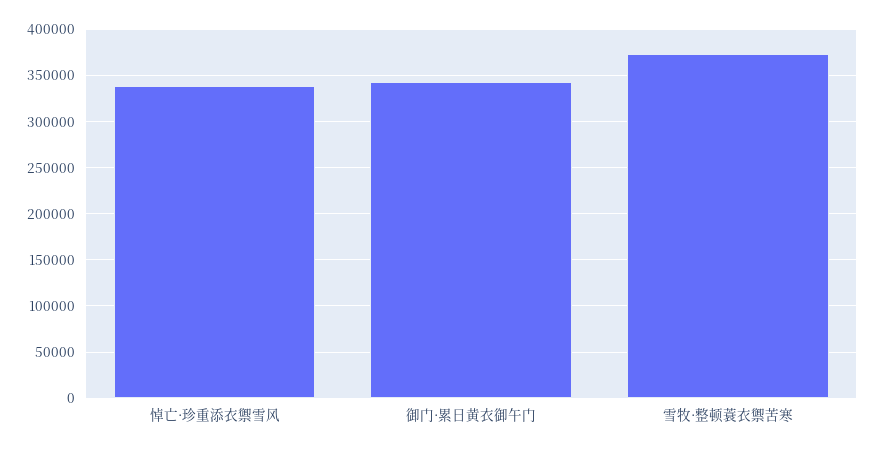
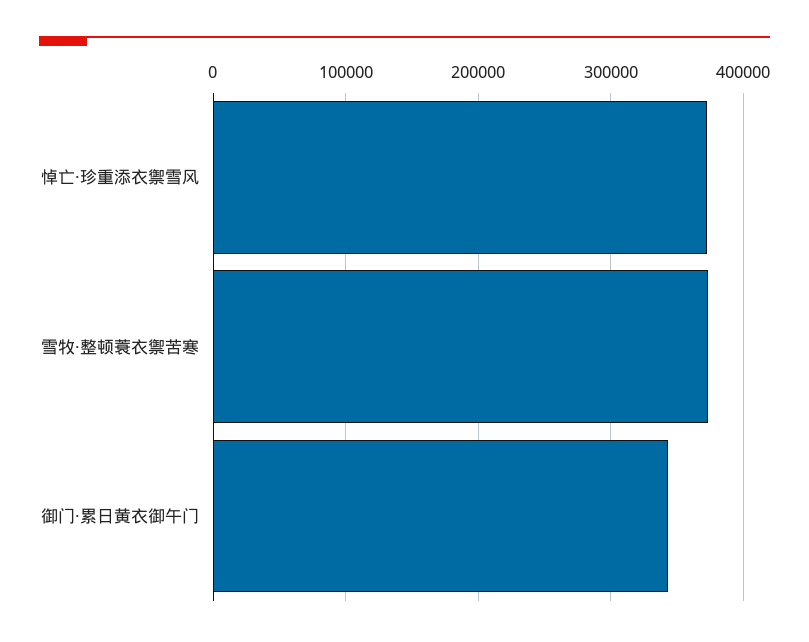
  {
-   "悼亡·珍重添衣禦雪风": 340000,
+   "悼亡·珍重添衣禦雪风": 370000,
    "御门·累日黄衣御午门": 340000,
    "雪牧·整顿蓑衣禦苦寒": 370000
  }

